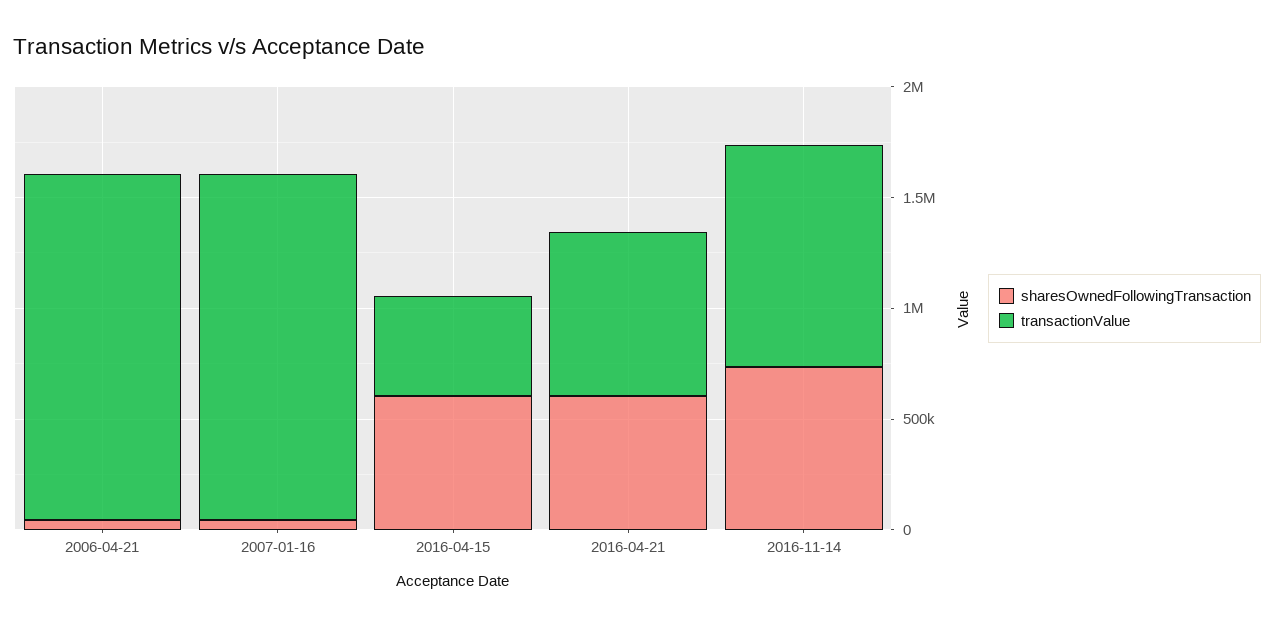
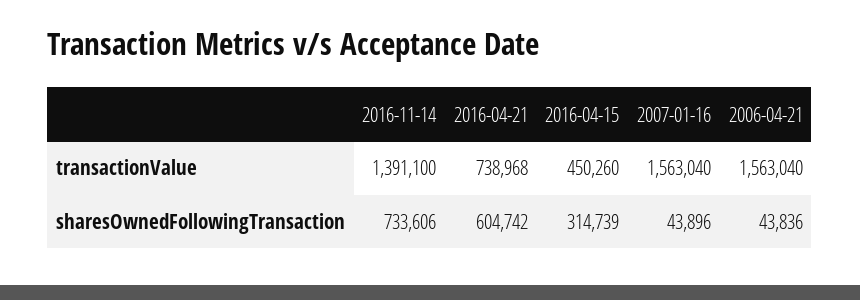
  {
    "sharesOwnedFollowingTransaction": {
      "2006-04-21": 43836,
      "2007-01-16": 43896,
-     "2016-04-15": 600000,
+     "2016-04-15": 314739,
      "2016-04-21": 604742,
      "2016-11-14": 733606
    },
    "transactionValue": {
      "2006-04-21": 1563040,
      "2007-01-16": 1563040,
      "2016-04-15": 450260,
      "2016-04-21": 738968,
-     "2016-11-14": 1000000
+     "2016-11-14": 1391100
    }
  }

